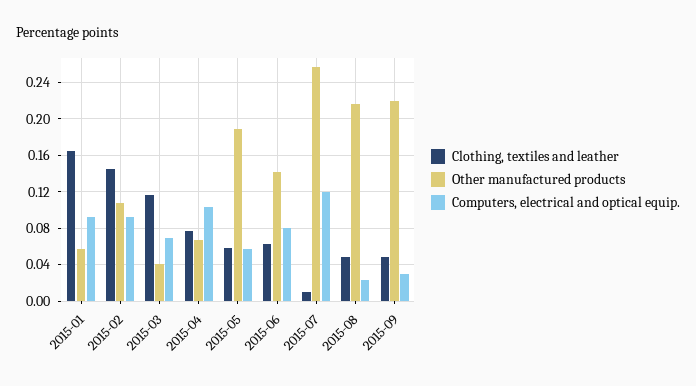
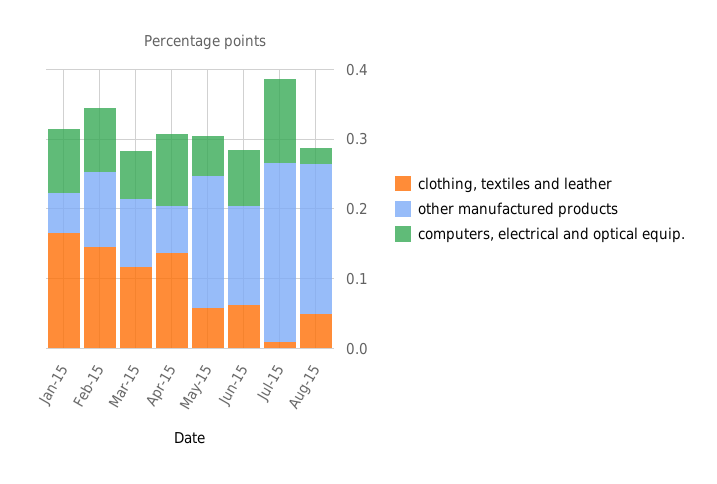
  {
    "Clothing, textiles and leather": {
      "2015-01": 0.17,
      "2015-02": 0.15,
      "2015-03": 0.12,
-     "2015-04": 0.08,
+     "2015-04": 0.14,
      "2015-05": 0.06,
      "2015-06": 0.06,
      "2015-07": 0.01,
-     "2015-08": 0.05,
+     "2015-08": 0.05
-     "2015-09": 0.05
    },
    "Other manufactured products": {
      "2015-01": 0.06,
      "2015-02": 0.11,
-     "2015-03": 0.04,
+     "2015-03": 0.1,
      "2015-04": 0.07,
      "2015-05": 0.19,
      "2015-06": 0.14,
      "2015-07": 0.26,
-     "2015-08": 0.22,
+     "2015-08": 0.22
-     "2015-09": 0.22
    },
    "Computers, electrical and optical equip.": {
      "2015-01": 0.09,
      "2015-02": 0.09,
      "2015-03": 0.07,
      "2015-04": 0.1,
      "2015-05": 0.06,
      "2015-06": 0.08,
      "2015-07": 0.12,
-     "2015-08": 0.02,
+     "2015-08": 0.02
-     "2015-09": 0.03
    }
  }

